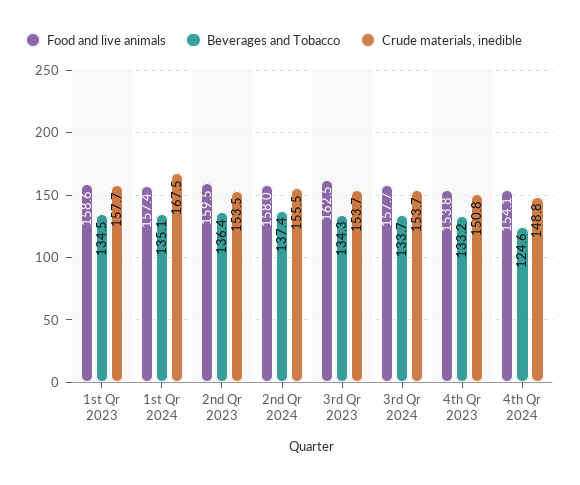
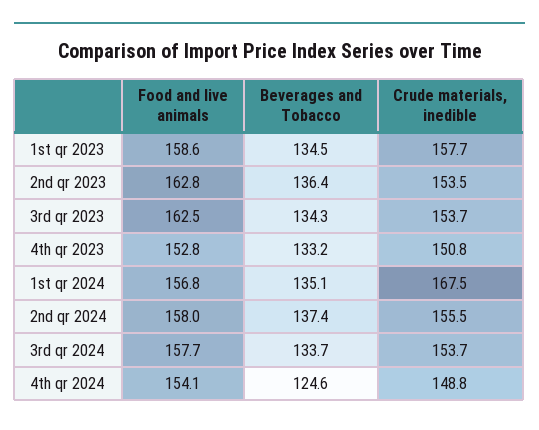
  {
    "Food and live animals": {
      "1st Qr 2023": 158.6,
-     "1st Qr 2024": 157.4,
+     "1st Qr 2024": 156.8,
-     "2nd Qr 2023": 159.5,
+     "2nd Qr 2023": 162.8,
      "2nd Qr 2024": 158,
      "3rd Qr 2023": 162.5,
      "3rd Qr 2024": 157.7,
-     "4th Qr 2023": 153.8,
+     "4th Qr 2023": 152.8,
      "4th Qr 2024": 154.1
    },
    "Beverages and Tobacco": {
      "1st Qr 2023": 134.5,
      "1st Qr 2024": 135.1,
      "2nd Qr 2023": 136.4,
      "2nd Qr 2024": 137.4,
      "3rd Qr 2023": 134.3,
      "3rd Qr 2024": 133.7,
      "4th Qr 2023": 133.2,
      "4th Qr 2024": 124.6
    },
    "Crude materials, inedible": {
      "1st Qr 2023": 157.7,
      "1st Qr 2024": 167.5,
      "2nd Qr 2023": 153.5,
      "2nd Qr 2024": 155.5,
      "3rd Qr 2023": 153.7,
      "3rd Qr 2024": 153.7,
      "4th Qr 2023": 150.8,
      "4th Qr 2024": 148.8
    }
  }

